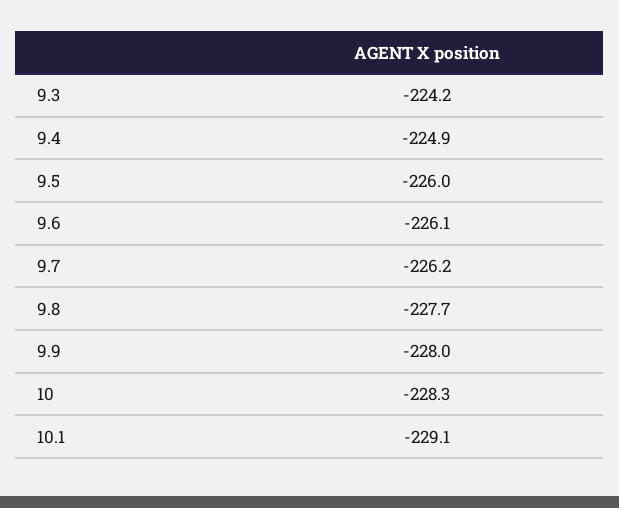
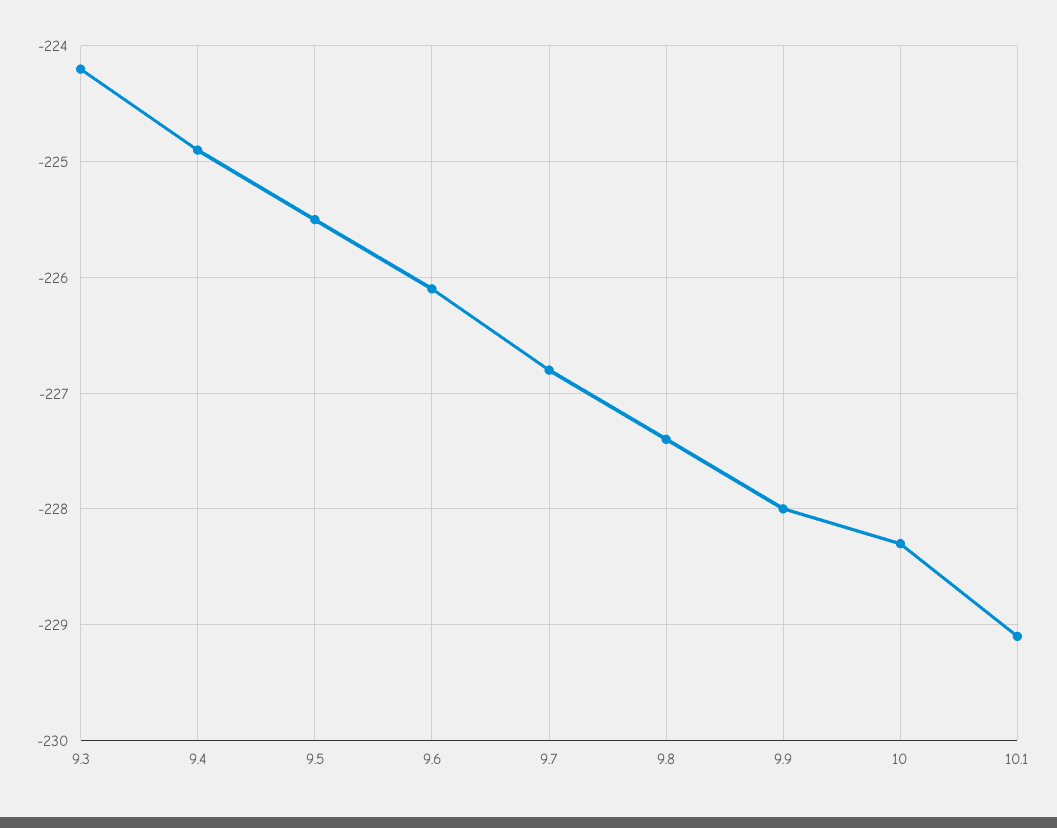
  {
    "9.3": -224.2,
    "9.4": -224.9,
-   "9.5": -226,
+   "9.5": -225.5,
    "9.6": -226.1,
-   "9.7": -226.2,
+   "9.7": -226.8,
-   "9.8": -227.7,
+   "9.8": -227.4,
    "9.9": -228,
    "10": -228.3,
    "10.1": -229.1
  }

